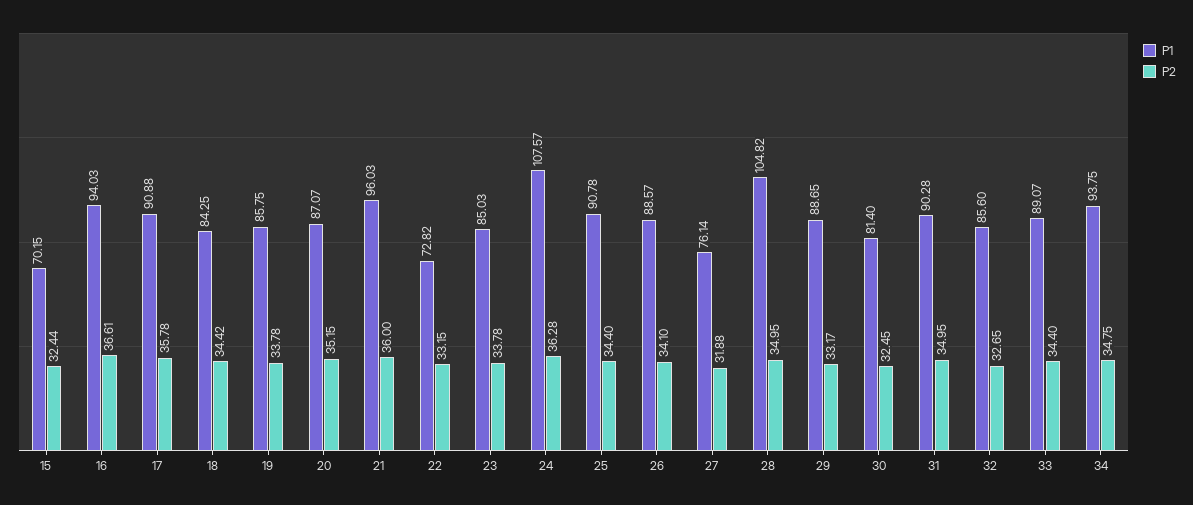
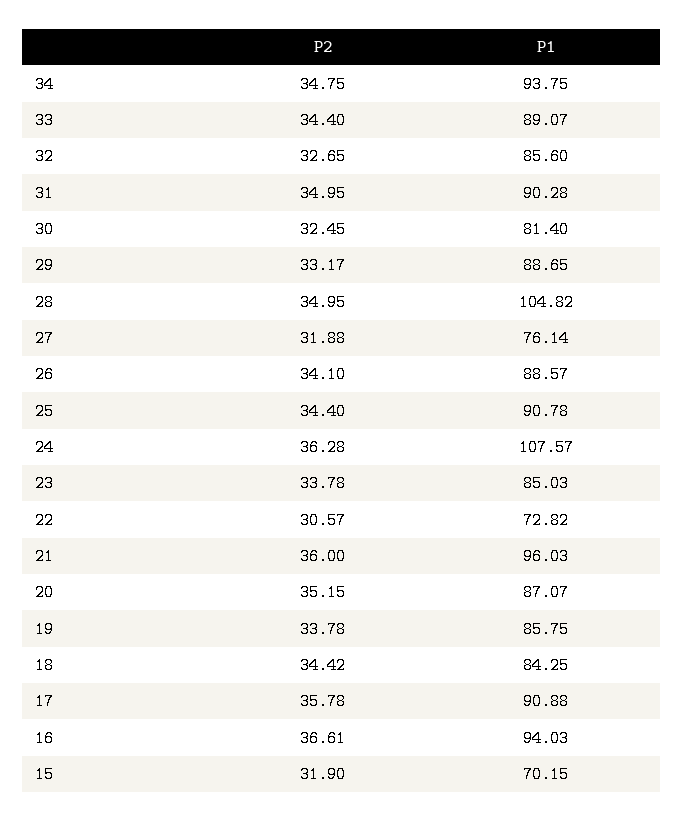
  {
    "P1": {
      "15": 70.15,
      "16": 94.03,
      "17": 90.88,
      "18": 84.25,
      "19": 85.75,
      "20": 87.07,
      "21": 96.03,
      "22": 72.82,
      "23": 85.03,
      "24": 107.57,
      "25": 90.78,
      "26": 88.57,
      "27": 76.14,
      "28": 104.82,
      "29": 88.65,
      "30": 81.4,
      "31": 90.28,
      "32": 85.6,
      "33": 89.07,
      "34": 93.75
    },
    "P2": {
-     "15": 32.44,
+     "15": 31.9,
      "16": 36.61,
      "17": 35.78,
      "18": 34.42,
      "19": 33.78,
      "20": 35.15,
      "21": 36,
-     "22": 33.15,
+     "22": 30.57,
      "23": 33.78,
      "24": 36.28,
      "25": 34.4,
      "26": 34.1,
      "27": 31.88,
      "28": 34.95,
      "29": 33.17,
      "30": 32.45,
      "31": 34.95,
      "32": 32.65,
      "33": 34.4,
      "34": 34.75
    }
  }

